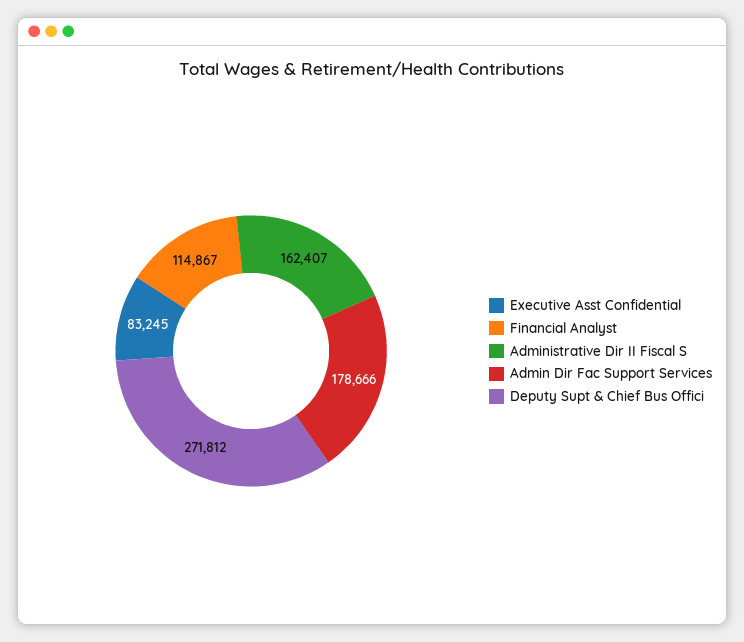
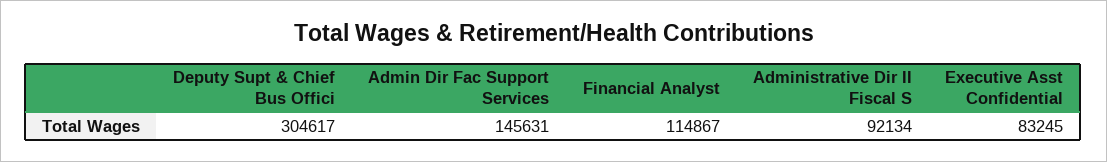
  {
    "Executive Asst Confidential": 83245,
    "Financial Analyst": 114867,
-   "Administrative Dir II Fiscal S": 162407,
+   "Administrative Dir II Fiscal S": 92134,
-   "Admin Dir Fac Support Services": 178666,
+   "Admin Dir Fac Support Services": 145631,
-   "Deputy Supt & Chief Bus Offici": 271812
+   "Deputy Supt & Chief Bus Offici": 304617
  }

